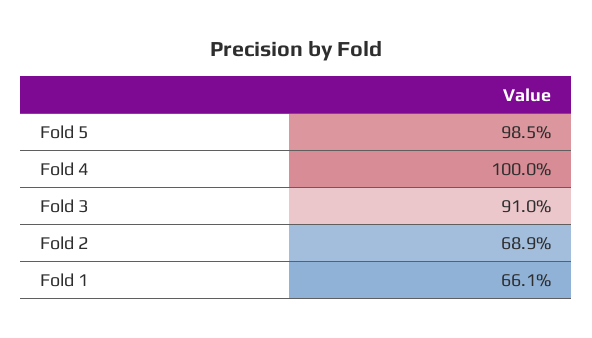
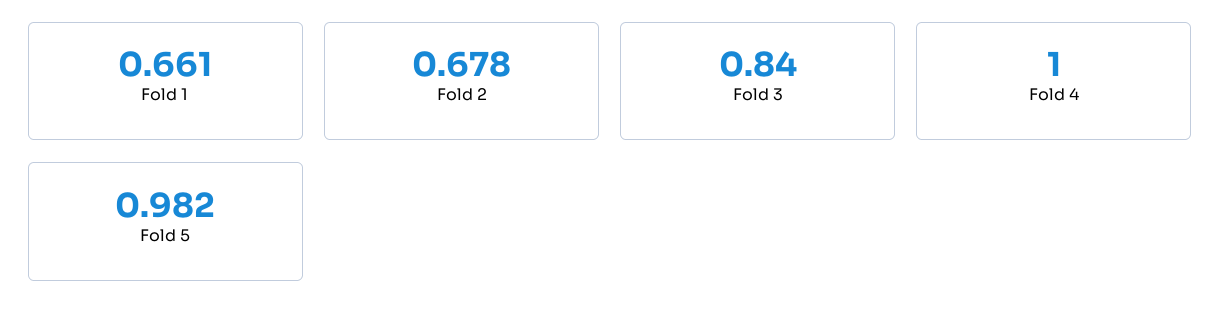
  {
-   "Fold 5": 0.985,
+   "Fold 5": 0.982,
    "Fold 4": 1,
-   "Fold 3": 0.91,
+   "Fold 3": 0.84,
-   "Fold 2": 0.689,
+   "Fold 2": 0.678,
    "Fold 1": 0.661
  }

